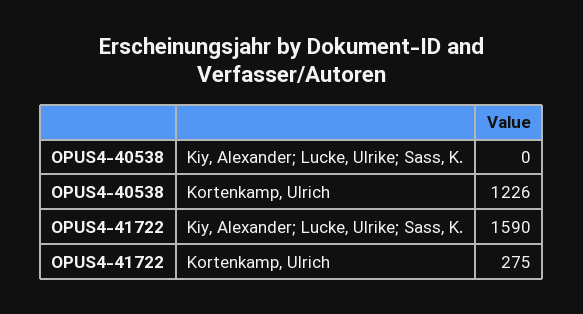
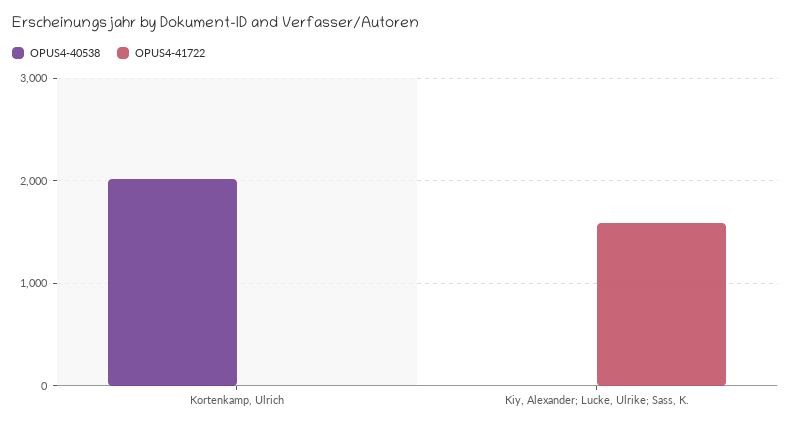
  {
    "OPUS4-40538": {
      "Kiy, Alexander; Lucke, Ulrike; Sass, K.": 0,
-     "Kortenkamp, Ulrich": 1226
+     "Kortenkamp, Ulrich": 2000
    },
    "OPUS4-41722": {
      "Kiy, Alexander; Lucke, Ulrike; Sass, K.": 1590,
-     "Kortenkamp, Ulrich": 275
+     "Kortenkamp, Ulrich": 0
    }
  }

